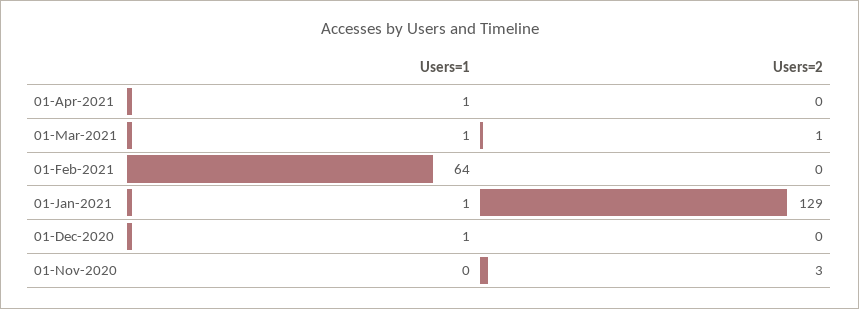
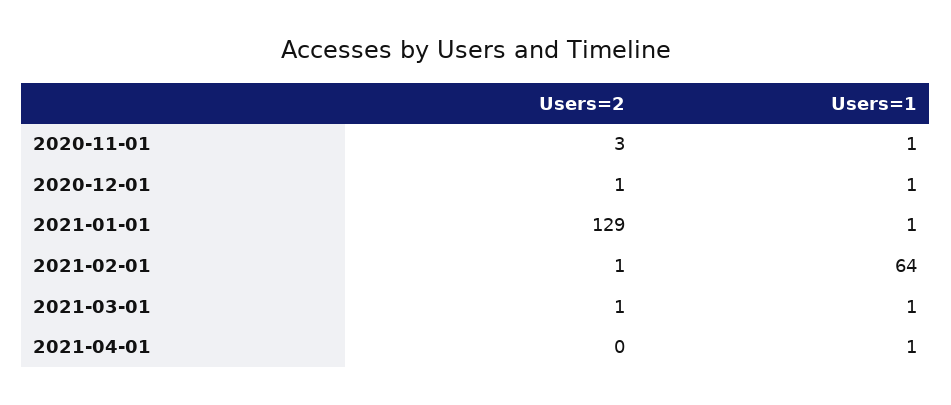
  {
    "Users=1": {
      "01-Apr-2021": 1,
      "01-Mar-2021": 1,
      "01-Feb-2021": 64,
      "01-Jan-2021": 1,
      "01-Dec-2020": 1,
-     "01-Nov-2020": 0
+     "01-Nov-2020": 1
    },
    "Users=2": {
      "01-Apr-2021": 0,
      "01-Mar-2021": 1,
-     "01-Feb-2021": 0,
+     "01-Feb-2021": 1,
      "01-Jan-2021": 129,
-     "01-Dec-2020": 0,
+     "01-Dec-2020": 1,
      "01-Nov-2020": 3
    }
  }

